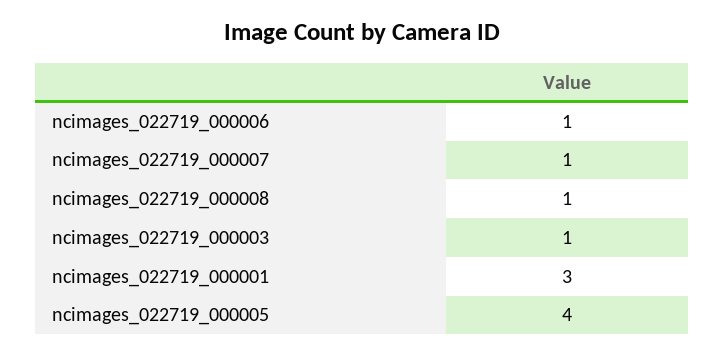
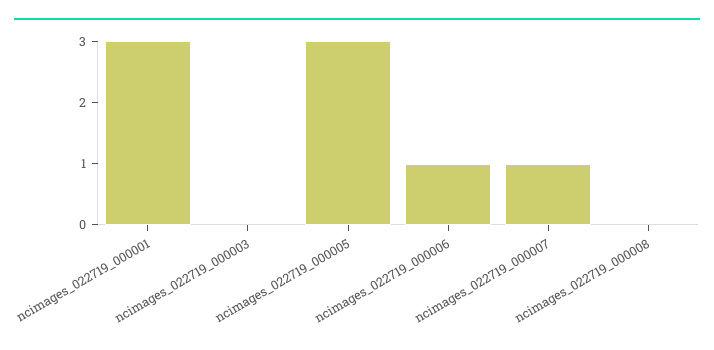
  {
    "ncimages_022719_000006": 1,
    "ncimages_022719_000007": 1,
-   "ncimages_022719_000008": 1,
+   "ncimages_022719_000008": 0,
-   "ncimages_022719_000003": 1,
+   "ncimages_022719_000003": 0,
    "ncimages_022719_000001": 3,
-   "ncimages_022719_000005": 4
+   "ncimages_022719_000005": 3
  }

